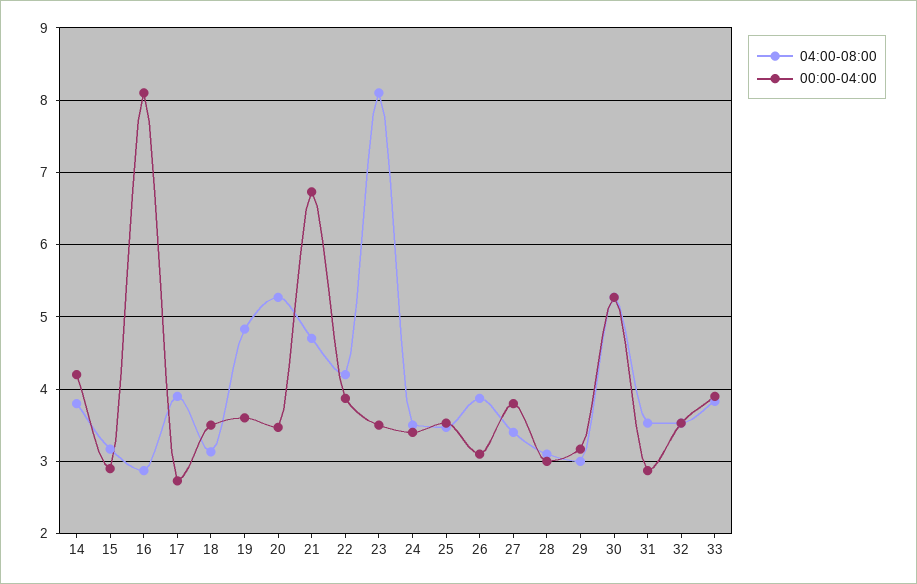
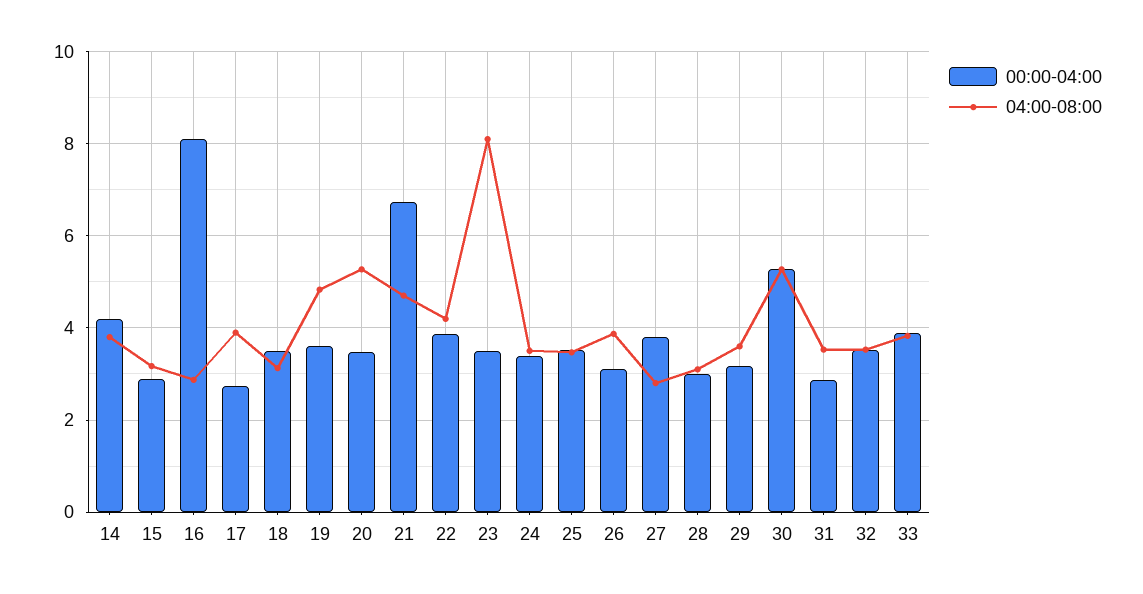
  {
    "04:00-08:00": {
      "14": 3.8,
      "15": 3.2,
      "16": 2.9,
      "17": 3.9,
      "18": 3.1,
      "19": 4.8,
      "20": 5.3,
      "21": 4.7,
      "22": 4.2,
      "23": 8.1,
      "24": 3.5,
      "25": 3.5,
      "26": 3.9,
-     "27": 3.4,
+     "27": 2.8,
      "28": 3.1,
-     "29": 3,
+     "29": 3.6,
      "30": 5.3,
      "31": 3.5,
      "32": 3.5,
      "33": 3.8
    },
    "00:00-04:00": {
      "14": 4.2,
      "15": 2.9,
      "16": 8.1,
      "17": 2.7,
      "18": 3.5,
      "19": 3.6,
      "20": 3.5,
      "21": 6.7,
      "22": 3.9,
      "23": 3.5,
      "24": 3.4,
      "25": 3.5,
      "26": 3.1,
      "27": 3.8,
      "28": 3,
      "29": 3.2,
      "30": 5.3,
      "31": 2.9,
      "32": 3.5,
      "33": 3.9
    }
  }

